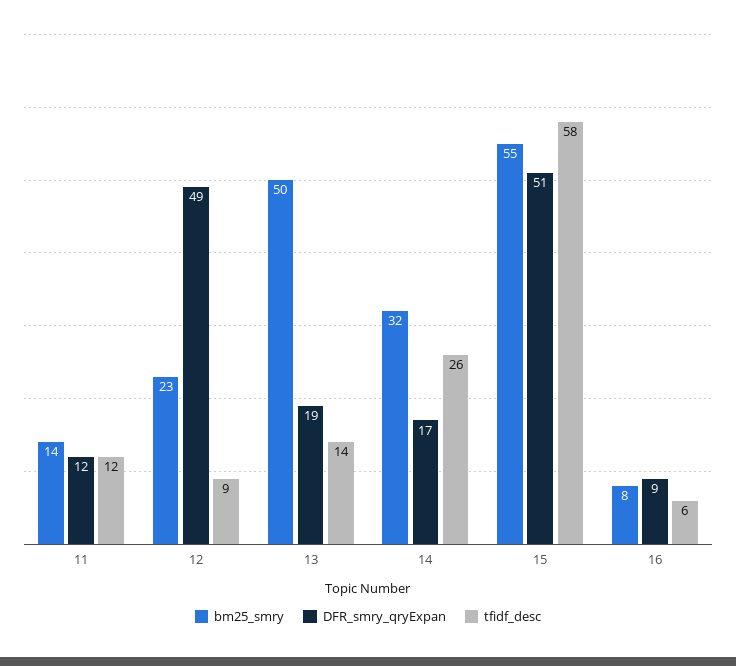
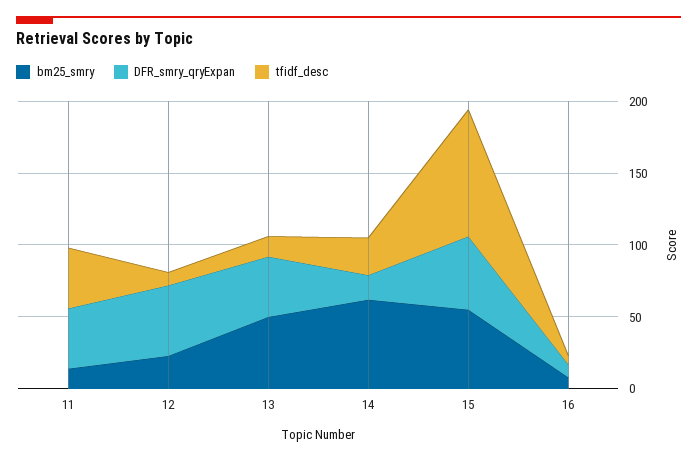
  {
    "bm25_smry": {
      "11": 14,
      "12": 23,
      "13": 50,
-     "14": 32,
+     "14": 60,
      "15": 55,
      "16": 8
    },
    "DFR_smry_qryExpan": {
-     "11": 12,
+     "11": 40,
      "12": 49,
-     "13": 19,
+     "13": 40,
      "14": 17,
      "15": 51,
      "16": 9
    },
    "tfidf_desc": {
-     "11": 12,
+     "11": 40,
      "12": 9,
      "13": 14,
      "14": 26,
-     "15": 58,
+     "15": 90,
      "16": 6
    }
  }

